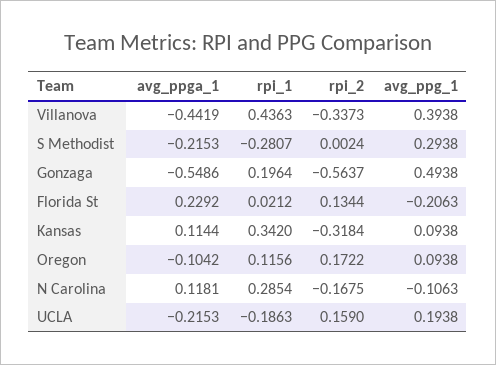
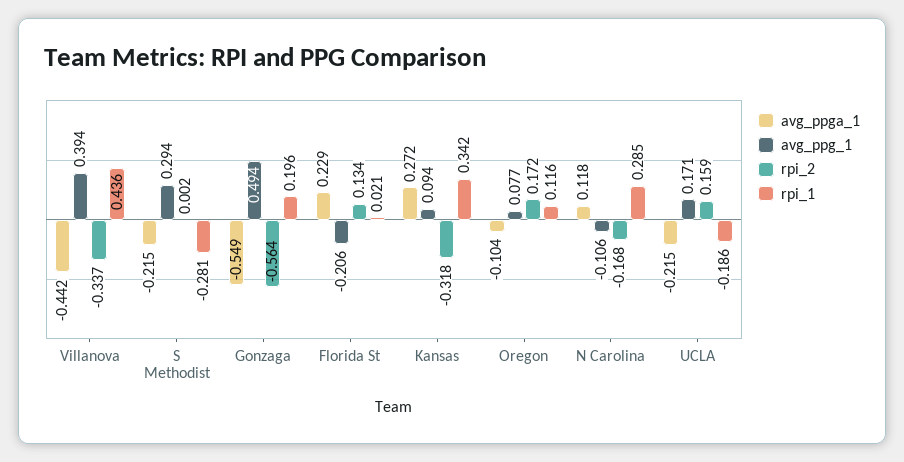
  {
    "avg_ppga_1": {
      "Villanova": -0.4419,
      "S Methodist": -0.2153,
      "Gonzaga": -0.5486,
      "Florida St": 0.2292,
-     "Kansas": 0.1144,
+     "Kansas": 0.272,
      "Oregon": -0.1042,
      "N Carolina": 0.1181,
      "UCLA": -0.2153
    },
    "rpi_1": {
      "Villanova": 0.4363,
      "S Methodist": -0.2807,
      "Gonzaga": 0.1964,
      "Florida St": 0.0212,
      "Kansas": 0.342,
      "Oregon": 0.1156,
      "N Carolina": 0.2854,
      "UCLA": -0.1863
    },
    "rpi_2": {
      "Villanova": -0.3373,
      "S Methodist": 0.0024,
      "Gonzaga": -0.5637,
      "Florida St": 0.1344,
      "Kansas": -0.3184,
      "Oregon": 0.1722,
      "N Carolina": -0.1675,
      "UCLA": 0.159
    },
    "avg_ppg_1": {
      "Villanova": 0.3938,
      "S Methodist": 0.2938,
      "Gonzaga": 0.4938,
      "Florida St": -0.2063,
      "Kansas": 0.0938,
-     "Oregon": 0.0938,
+     "Oregon": 0.077,
      "N Carolina": -0.1063,
-     "UCLA": 0.1938
+     "UCLA": 0.171
    }
  }

